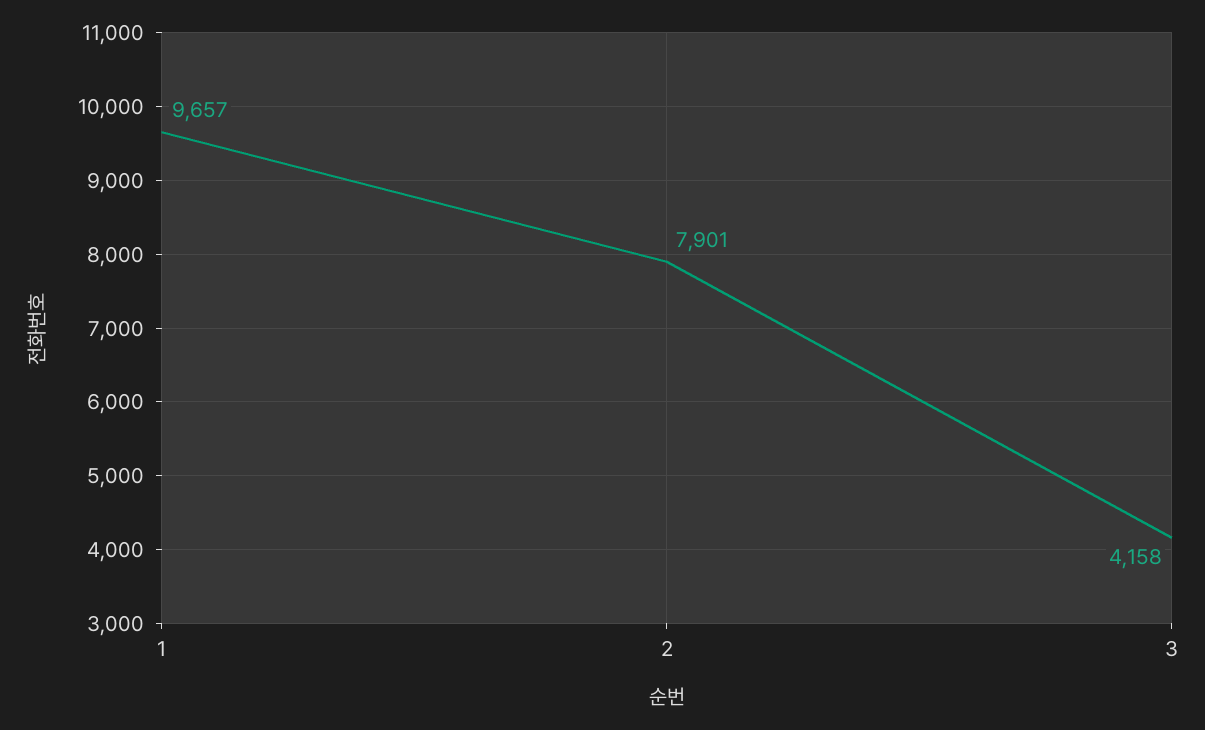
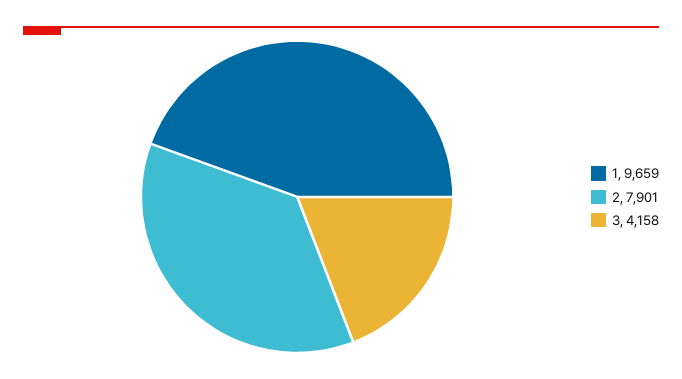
  {
-   "1": 9657,
+   "1": 9659,
    "2": 7901,
    "3": 4158
  }

